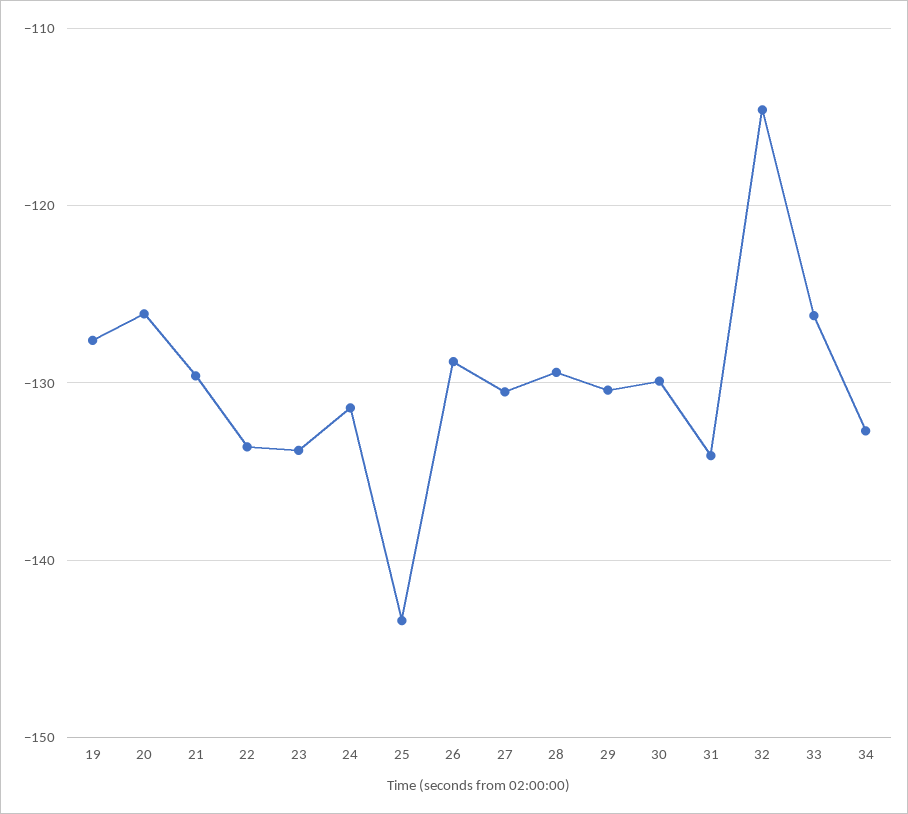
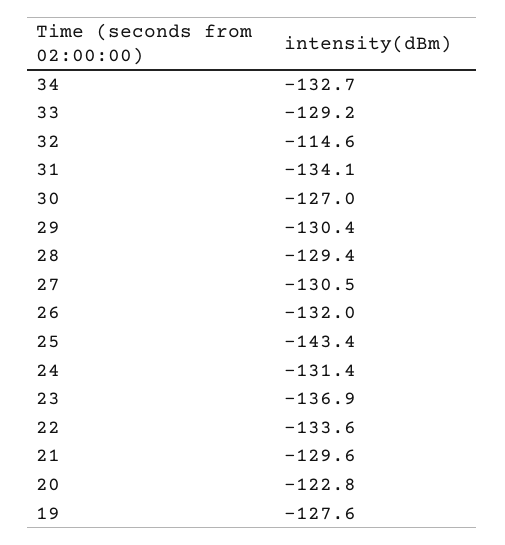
  {
    "19": -127.6,
-   "20": -126,
+   "20": -122.8,
    "21": -129.6,
    "22": -133.6,
-   "23": -134,
+   "23": -136.9,
    "24": -131.4,
    "25": -143.4,
-   "26": -129,
+   "26": -132,
    "27": -130.5,
    "28": -129.4,
    "29": -130.4,
-   "30": -130,
+   "30": -127,
    "31": -134.1,
    "32": -114.6,
-   "33": -126,
+   "33": -129.2,
    "34": -132.7
  }

